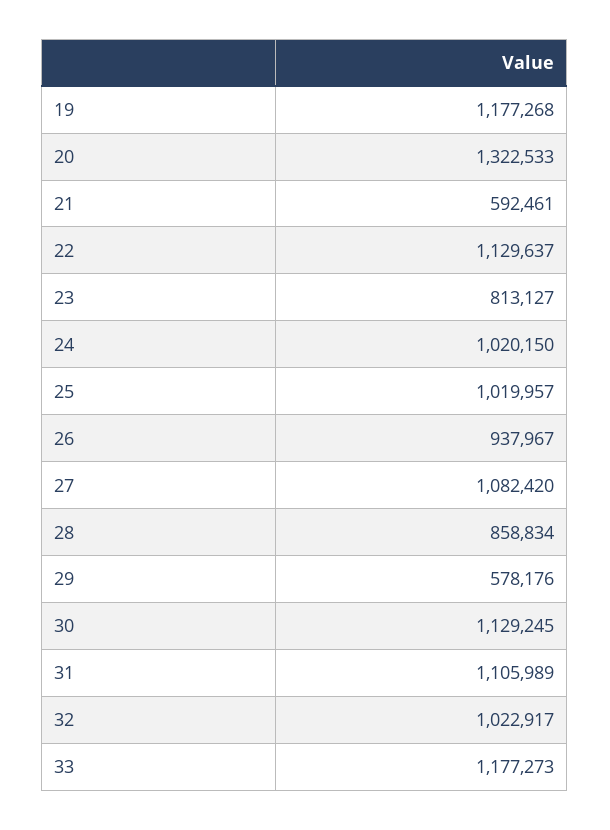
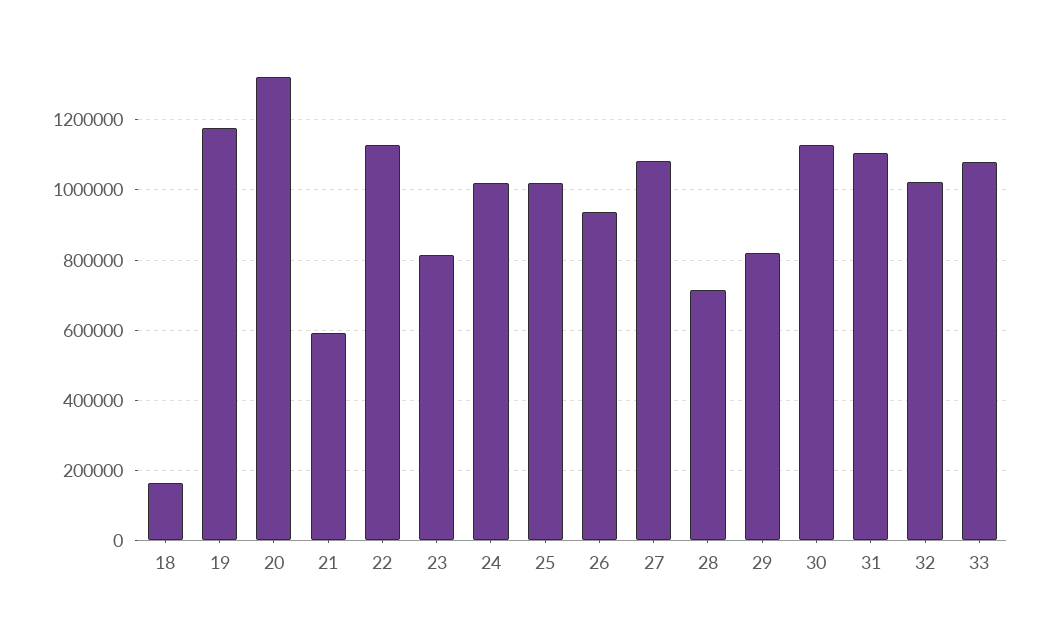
  {
    "19": 1177268,
    "20": 1322533,
    "21": 592461,
    "22": 1129637,
    "23": 813127,
    "24": 1020150,
    "25": 1019957,
    "26": 937967,
    "27": 1082420,
-   "28": 858834,
+   "28": 720000,
-   "29": 578176,
+   "29": 820000,
    "30": 1129245,
    "31": 1105989,
    "32": 1022917,
-   "33": 1177273
+   "33": 1080000,
+   "18": 160000
  }

